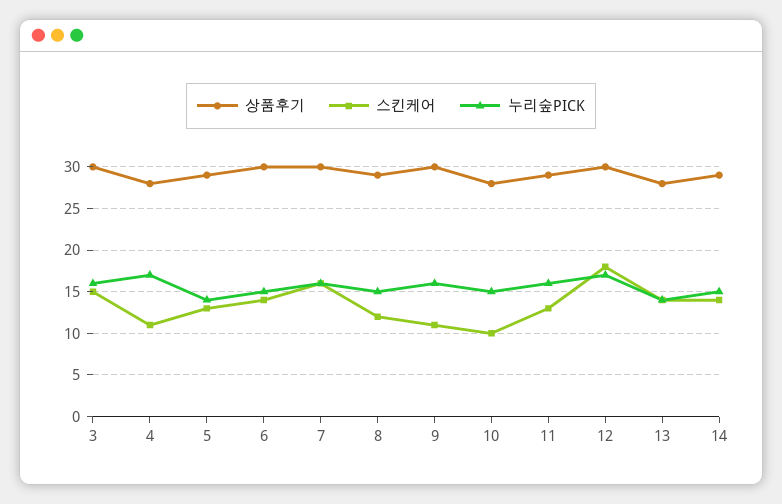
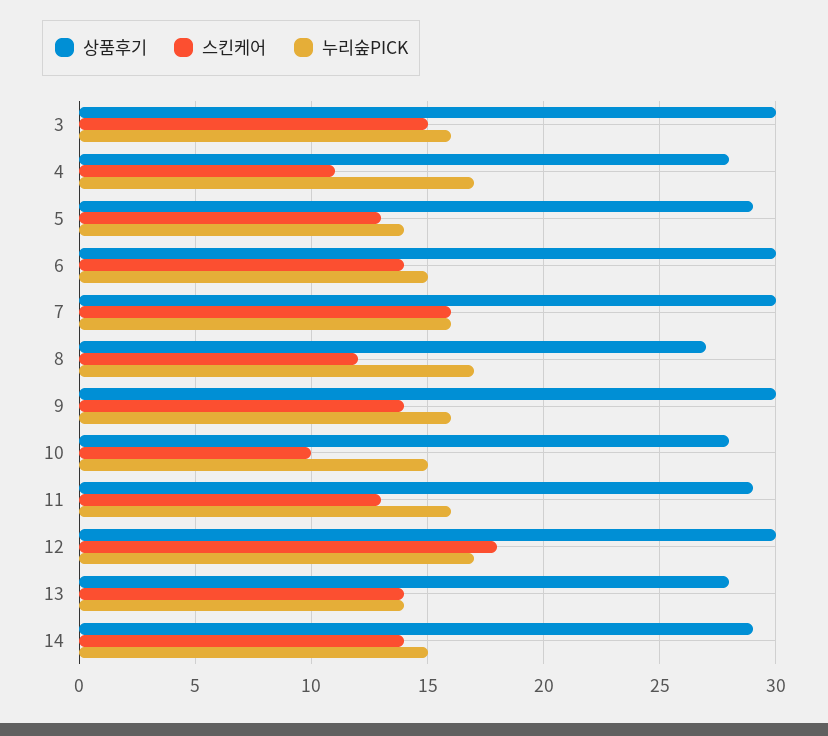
  {
    "상품후기": {
      "3": 30,
      "4": 28,
      "5": 29,
      "6": 30,
      "7": 30,
-     "8": 29,
+     "8": 27,
      "9": 30,
      "10": 28,
      "11": 29,
      "12": 30,
      "13": 28,
      "14": 29
    },
    "스킨케어": {
      "3": 15,
      "4": 11,
      "5": 13,
      "6": 14,
      "7": 16,
      "8": 12,
-     "9": 11,
+     "9": 14,
      "10": 10,
      "11": 13,
      "12": 18,
      "13": 14,
      "14": 14
    },
    "누리숲PICK": {
      "3": 16,
      "4": 17,
      "5": 14,
      "6": 15,
      "7": 16,
-     "8": 15,
+     "8": 17,
      "9": 16,
      "10": 15,
      "11": 16,
      "12": 17,
      "13": 14,
      "14": 15
    }
  }

